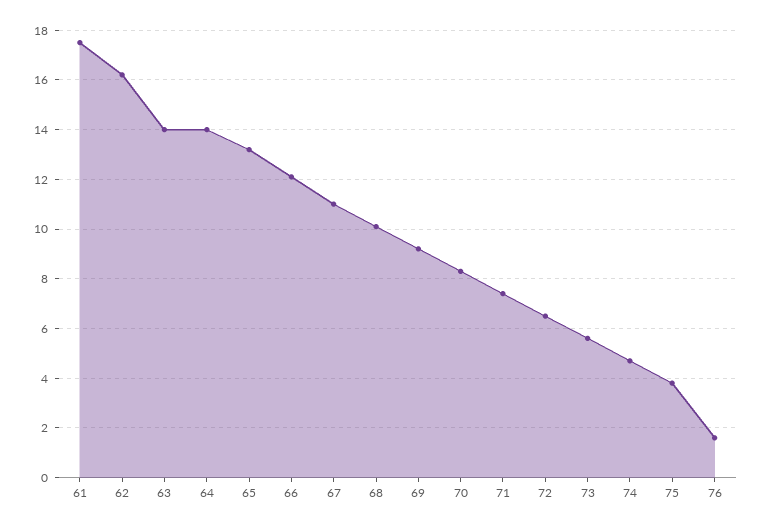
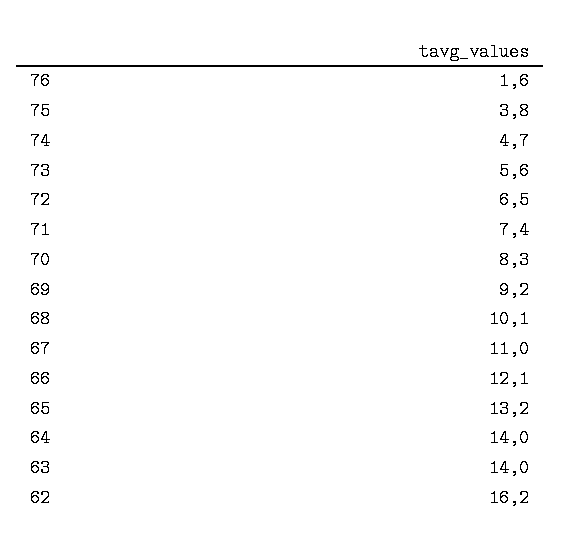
  {
-   "61": 17.5,
    "62": 16.2,
    "63": 14,
    "64": 14,
    "65": 13.2,
    "66": 12.1,
    "67": 11,
    "68": 10.1,
    "69": 9.2,
    "70": 8.3,
    "71": 7.4,
    "72": 6.5,
    "73": 5.6,
    "74": 4.7,
    "75": 3.8,
    "76": 1.6
  }

